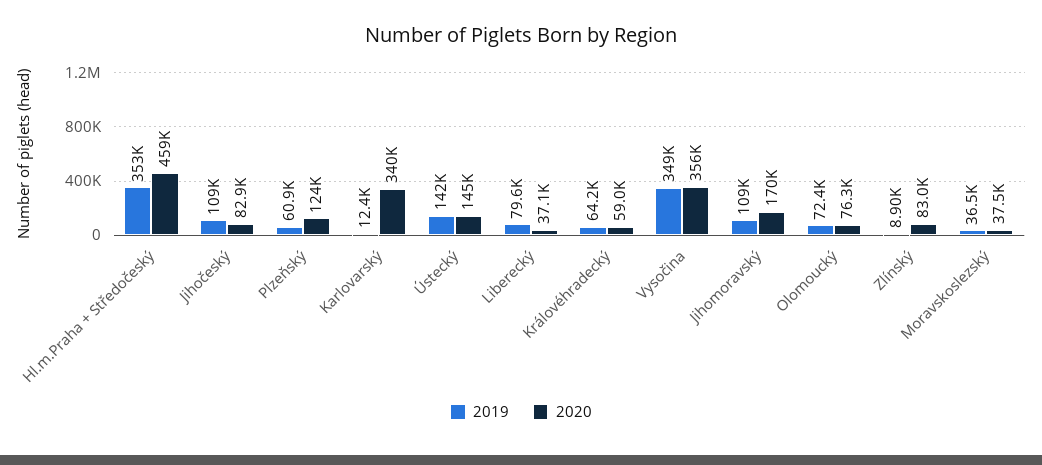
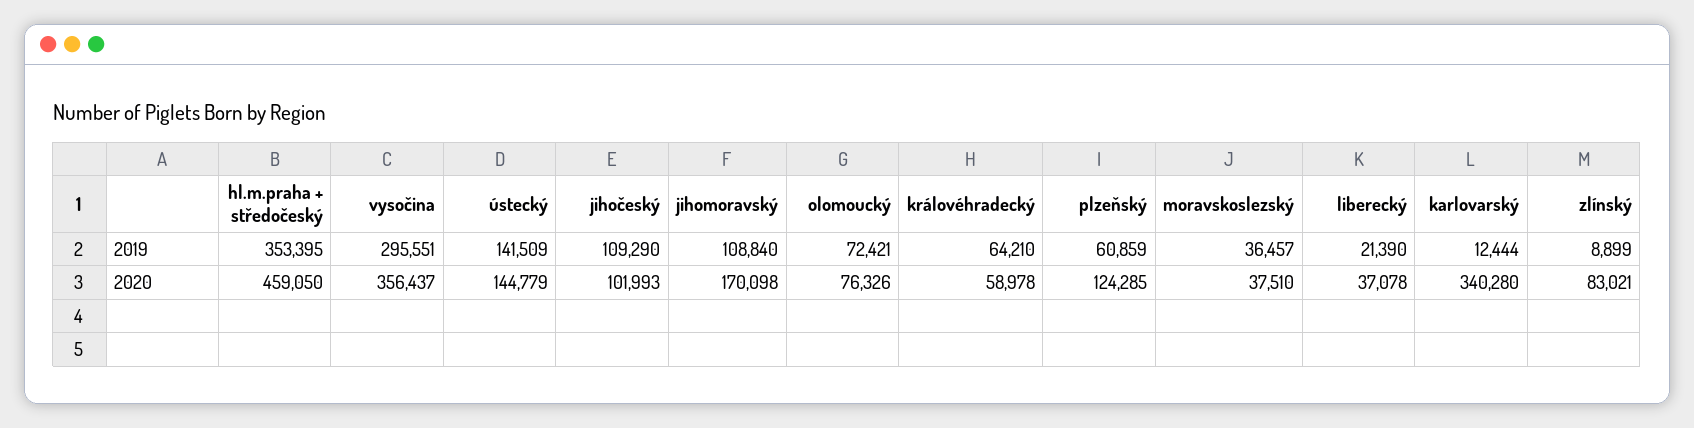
  {
    "2019": {
      "Hl.m.Praha + Středočeský": 353395,
      "Jihočeský": 109290,
      "Plzeňský": 60859,
      "Karlovarský": 12444,
      "Ústecký": 141509,
-     "Liberecký": 79600,
+     "Liberecký": 21390,
      "Královéhradecký": 64210,
-     "Vysočina": 349000,
+     "Vysočina": 295551,
      "Jihomoravský": 108840,
      "Olomoucký": 72421,
      "Zlínský": 8899,
      "Moravskoslezský": 36457
    },
    "2020": {
      "Hl.m.Praha + Středočeský": 459050,
-     "Jihočeský": 82900,
+     "Jihočeský": 101993,
      "Plzeňský": 124285,
      "Karlovarský": 340280,
      "Ústecký": 144779,
      "Liberecký": 37078,
      "Královéhradecký": 58978,
      "Vysočina": 356437,
      "Jihomoravský": 170098,
      "Olomoucký": 76326,
      "Zlínský": 83021,
      "Moravskoslezský": 37510
    }
  }

